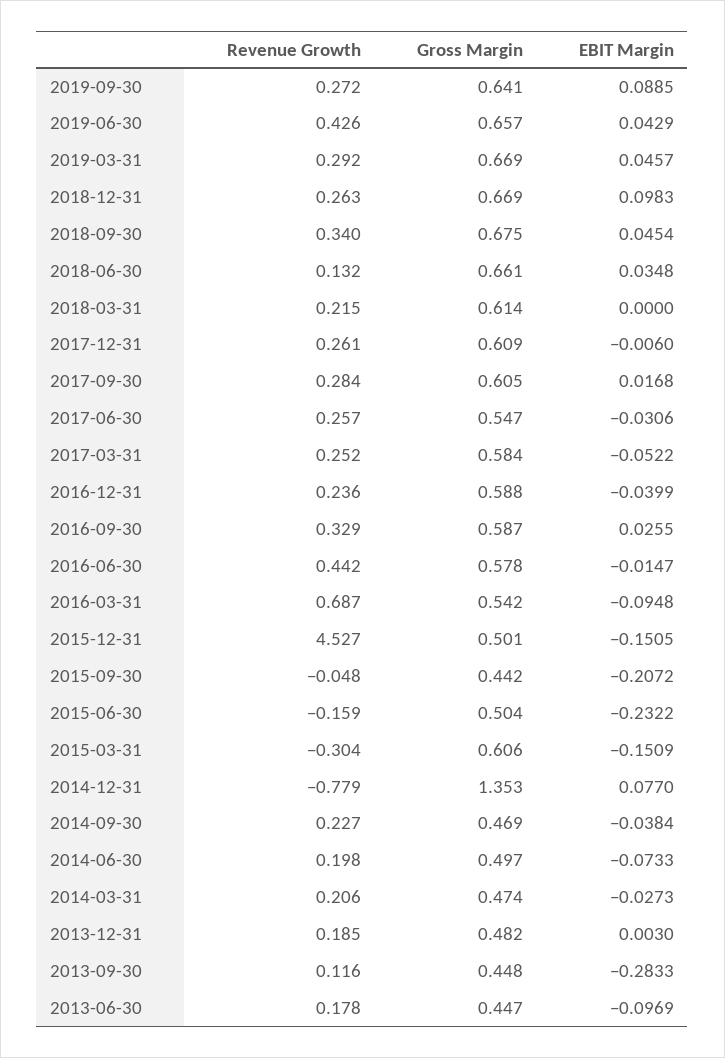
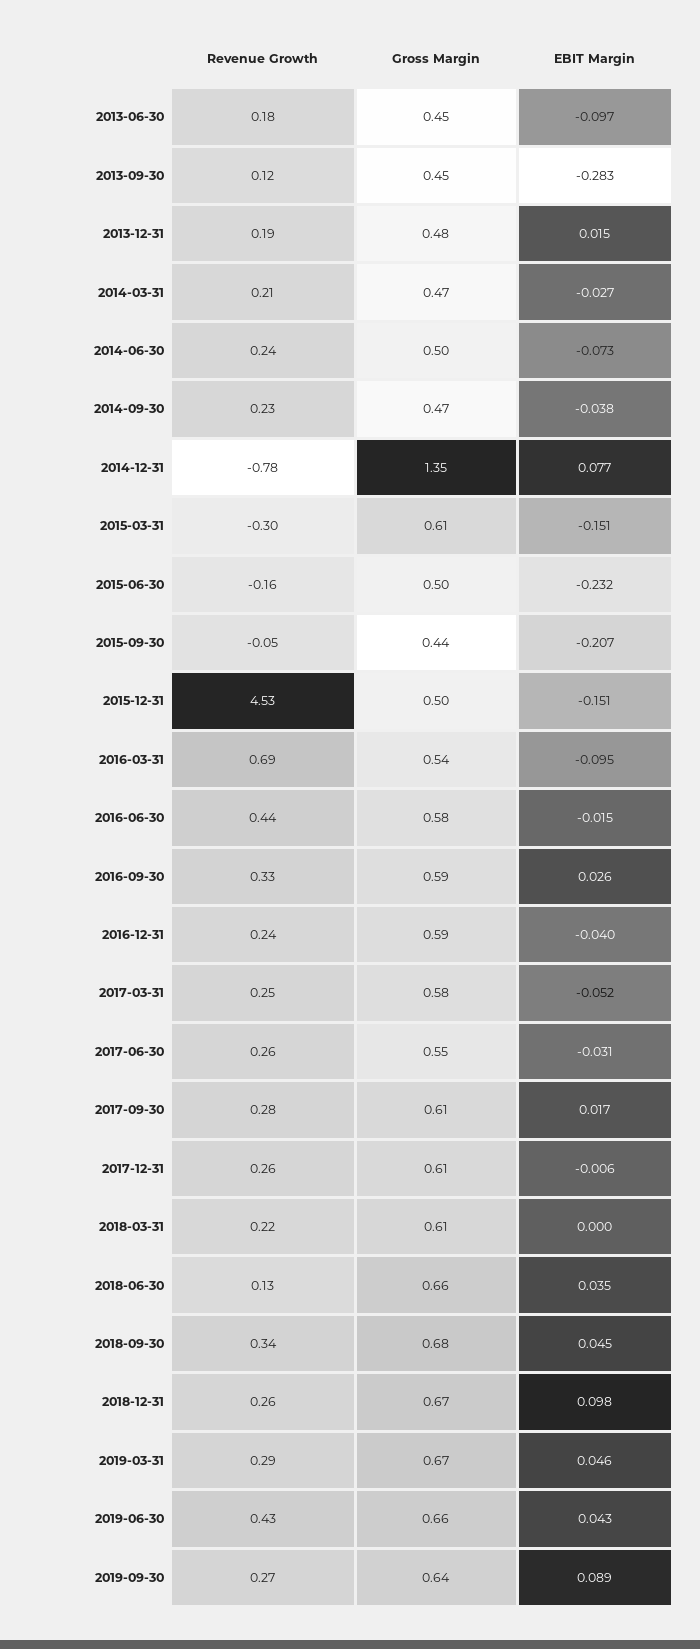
  {
    "Revenue Growth": {
      "2019-09-30": 0.272,
      "2019-06-30": 0.426,
      "2019-03-31": 0.292,
      "2018-12-31": 0.263,
      "2018-09-30": 0.34,
      "2018-06-30": 0.132,
      "2018-03-31": 0.215,
      "2017-12-31": 0.261,
      "2017-09-30": 0.284,
      "2017-06-30": 0.257,
      "2017-03-31": 0.252,
      "2016-12-31": 0.236,
      "2016-09-30": 0.329,
      "2016-06-30": 0.442,
      "2016-03-31": 0.687,
      "2015-12-31": 4.527,
      "2015-09-30": -0.048,
      "2015-06-30": -0.159,
      "2015-03-31": -0.304,
      "2014-12-31": -0.779,
      "2014-09-30": 0.227,
-     "2014-06-30": 0.198,
+     "2014-06-30": 0.24,
      "2014-03-31": 0.206,
      "2013-12-31": 0.185,
      "2013-09-30": 0.116,
      "2013-06-30": 0.178
    },
    "Gross Margin": {
      "2019-09-30": 0.641,
      "2019-06-30": 0.657,
      "2019-03-31": 0.669,
      "2018-12-31": 0.669,
      "2018-09-30": 0.675,
      "2018-06-30": 0.661,
      "2018-03-31": 0.614,
      "2017-12-31": 0.609,
      "2017-09-30": 0.605,
      "2017-06-30": 0.547,
      "2017-03-31": 0.584,
      "2016-12-31": 0.588,
      "2016-09-30": 0.587,
      "2016-06-30": 0.578,
      "2016-03-31": 0.542,
      "2015-12-31": 0.501,
      "2015-09-30": 0.442,
      "2015-06-30": 0.504,
      "2015-03-31": 0.606,
      "2014-12-31": 1.353,
      "2014-09-30": 0.469,
      "2014-06-30": 0.497,
      "2014-03-31": 0.474,
      "2013-12-31": 0.482,
      "2013-09-30": 0.448,
      "2013-06-30": 0.447
    },
    "EBIT Margin": {
      "2019-09-30": 0.0885,
      "2019-06-30": 0.0429,
      "2019-03-31": 0.0457,
      "2018-12-31": 0.0983,
      "2018-09-30": 0.0454,
      "2018-06-30": 0.0348,
      "2018-03-31": 0,
      "2017-12-31": -0.006,
      "2017-09-30": 0.0168,
      "2017-06-30": -0.0306,
      "2017-03-31": -0.0522,
      "2016-12-31": -0.0399,
      "2016-09-30": 0.0255,
      "2016-06-30": -0.0147,
      "2016-03-31": -0.0948,
      "2015-12-31": -0.1505,
      "2015-09-30": -0.2072,
      "2015-06-30": -0.2322,
      "2015-03-31": -0.1509,
      "2014-12-31": 0.077,
      "2014-09-30": -0.0384,
      "2014-06-30": -0.0733,
      "2014-03-31": -0.0273,
-     "2013-12-31": 0.003,
+     "2013-12-31": 0.015,
      "2013-09-30": -0.2833,
      "2013-06-30": -0.0969
    }
  }

